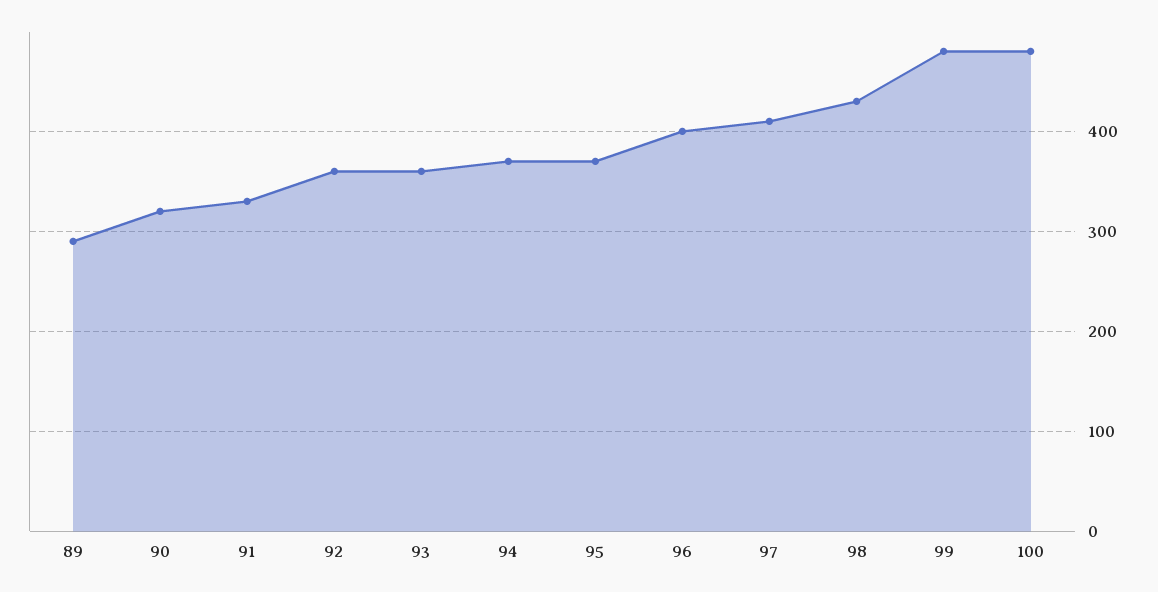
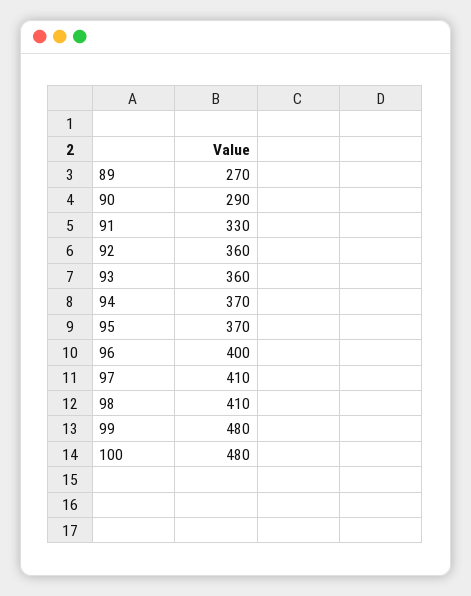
  {
-   "89": 290,
+   "89": 270,
-   "90": 320,
+   "90": 290,
    "91": 330,
    "92": 360,
    "93": 360,
    "94": 370,
    "95": 370,
    "96": 400,
    "97": 410,
-   "98": 430,
+   "98": 410,
    "99": 480,
    "100": 480
  }

